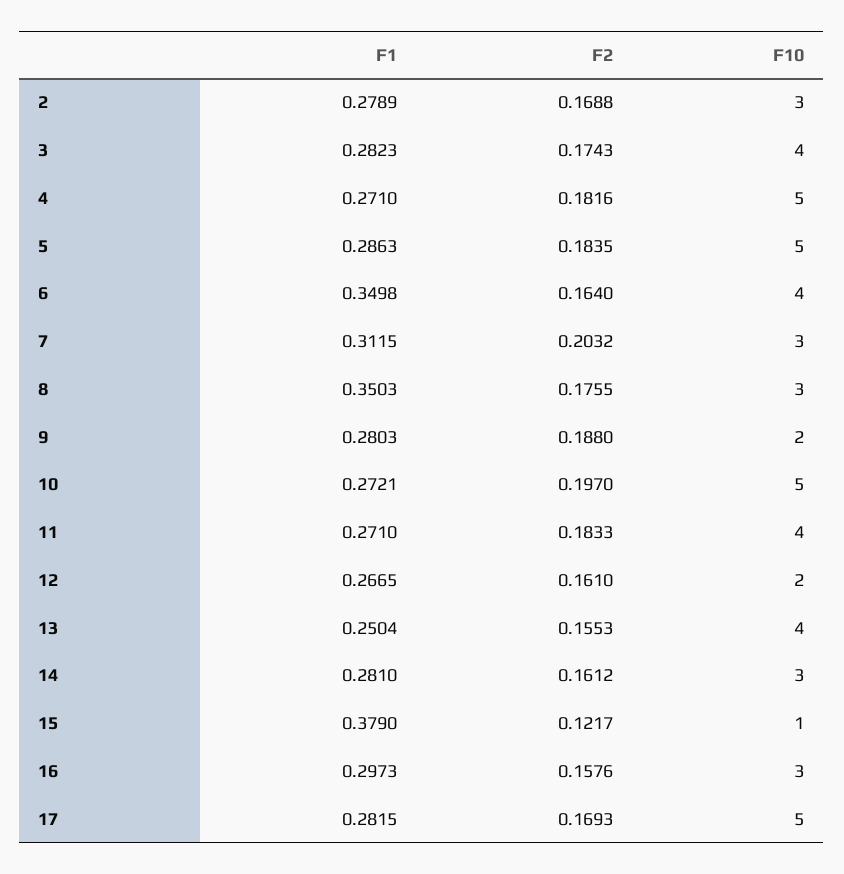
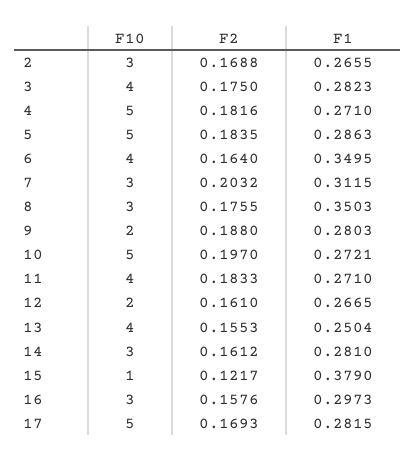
  {
    "F1": {
-     "2": 0.2789,
+     "2": 0.2655,
      "3": 0.2823,
      "4": 0.271,
      "5": 0.2863,
-     "6": 0.3498,
+     "6": 0.3495,
      "7": 0.3115,
      "8": 0.3503,
      "9": 0.2803,
      "10": 0.2721,
      "11": 0.271,
      "12": 0.2665,
      "13": 0.2504,
      "14": 0.281,
      "15": 0.379,
      "16": 0.2973,
      "17": 0.2815
    },
    "F2": {
      "2": 0.1688,
-     "3": 0.1743,
+     "3": 0.175,
      "4": 0.1816,
      "5": 0.1835,
      "6": 0.164,
      "7": 0.2032,
      "8": 0.1755,
      "9": 0.188,
      "10": 0.197,
      "11": 0.1833,
      "12": 0.161,
      "13": 0.1553,
      "14": 0.1612,
      "15": 0.1217,
      "16": 0.1576,
      "17": 0.1693
    },
    "F10": {
      "2": 3,
      "3": 4,
      "4": 5,
      "5": 5,
      "6": 4,
      "7": 3,
      "8": 3,
      "9": 2,
      "10": 5,
      "11": 4,
      "12": 2,
      "13": 4,
      "14": 3,
      "15": 1,
      "16": 3,
      "17": 5
    }
  }

